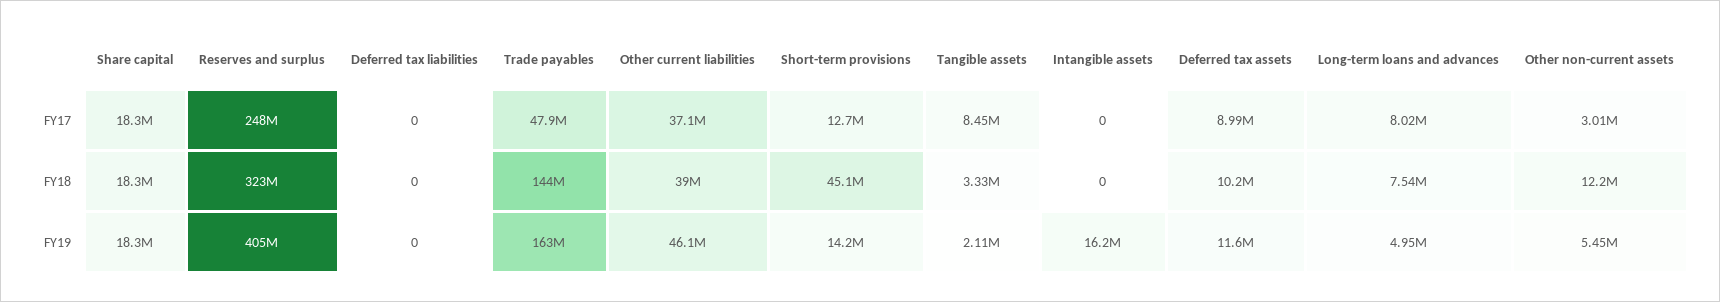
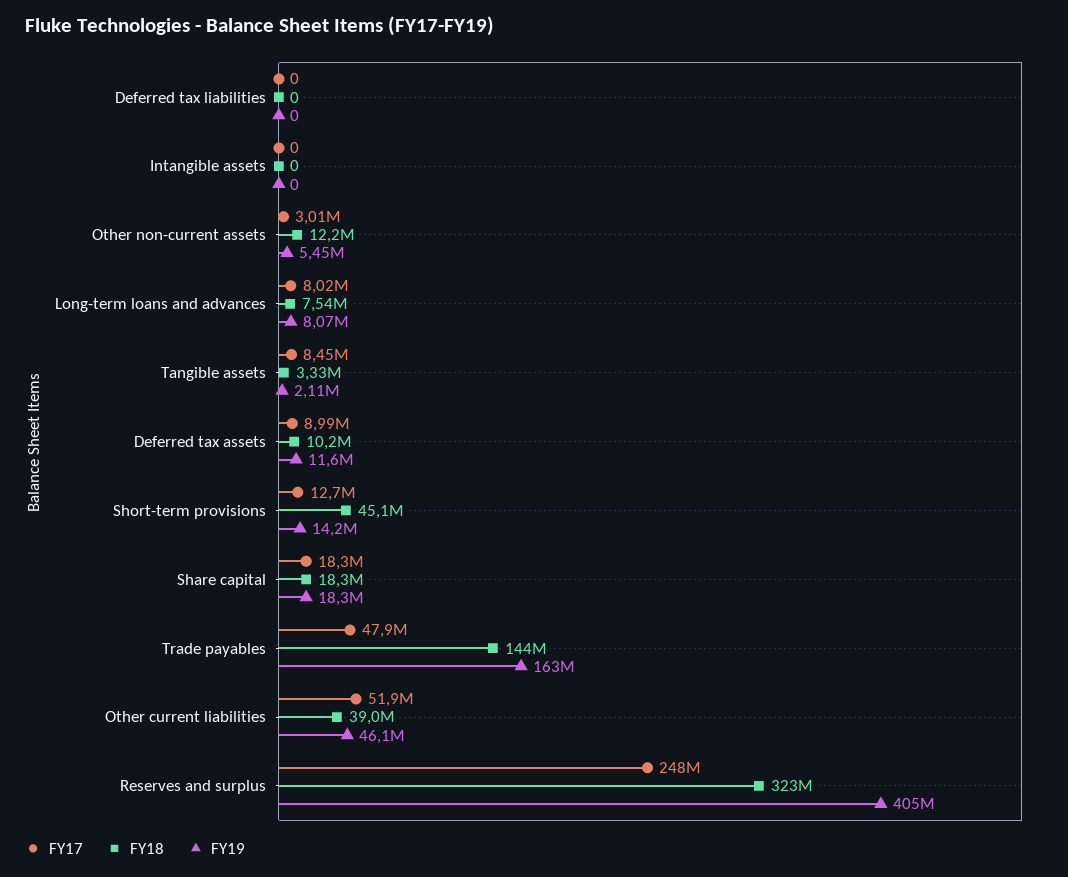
  {
    "FY17": {
      "Share capital": 18300000,
      "Reserves and surplus": 248000000,
      "Deferred tax liabilities": 0,
      "Trade payables": 47900000,
-     "Other current liabilities": 37100000,
+     "Other current liabilities": 51900000,
      "Short-term provisions": 12700000,
      "Tangible assets": 8450000,
      "Intangible assets": 0,
      "Deferred tax assets": 8990000,
      "Long-term loans and advances": 8020000,
      "Other non-current assets": 3010000
    },
    "FY18": {
      "Share capital": 18300000,
      "Reserves and surplus": 323000000,
      "Deferred tax liabilities": 0,
      "Trade payables": 144000000,
      "Other current liabilities": 39000000,
      "Short-term provisions": 45100000,
      "Tangible assets": 3330000,
      "Intangible assets": 0,
      "Deferred tax assets": 10200000,
      "Long-term loans and advances": 7540000,
      "Other non-current assets": 12200000
    },
    "FY19": {
      "Share capital": 18300000,
      "Reserves and surplus": 405000000,
      "Deferred tax liabilities": 0,
      "Trade payables": 163000000,
      "Other current liabilities": 46100000,
      "Short-term provisions": 14200000,
      "Tangible assets": 2110000,
-     "Intangible assets": 16200000,
+     "Intangible assets": 0,
      "Deferred tax assets": 11600000,
-     "Long-term loans and advances": 4950000,
+     "Long-term loans and advances": 8070000,
      "Other non-current assets": 5450000
    }
  }

